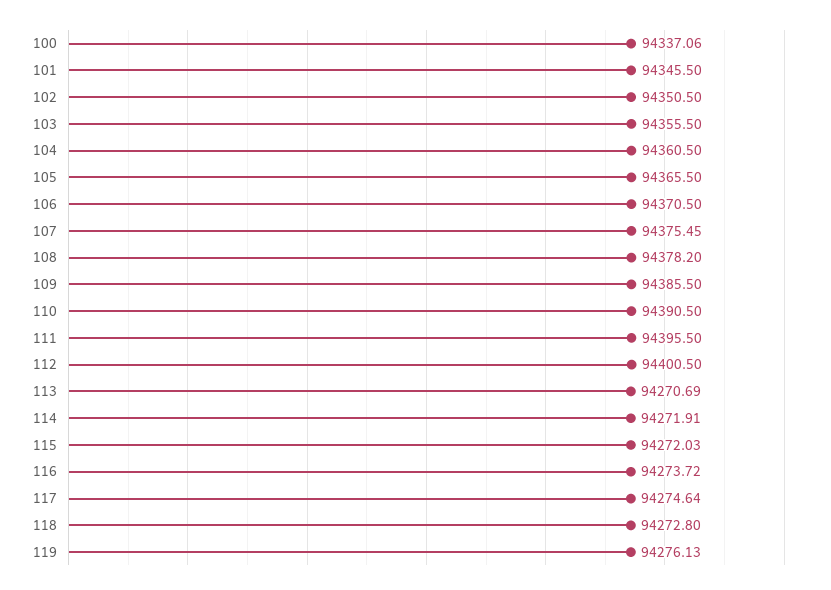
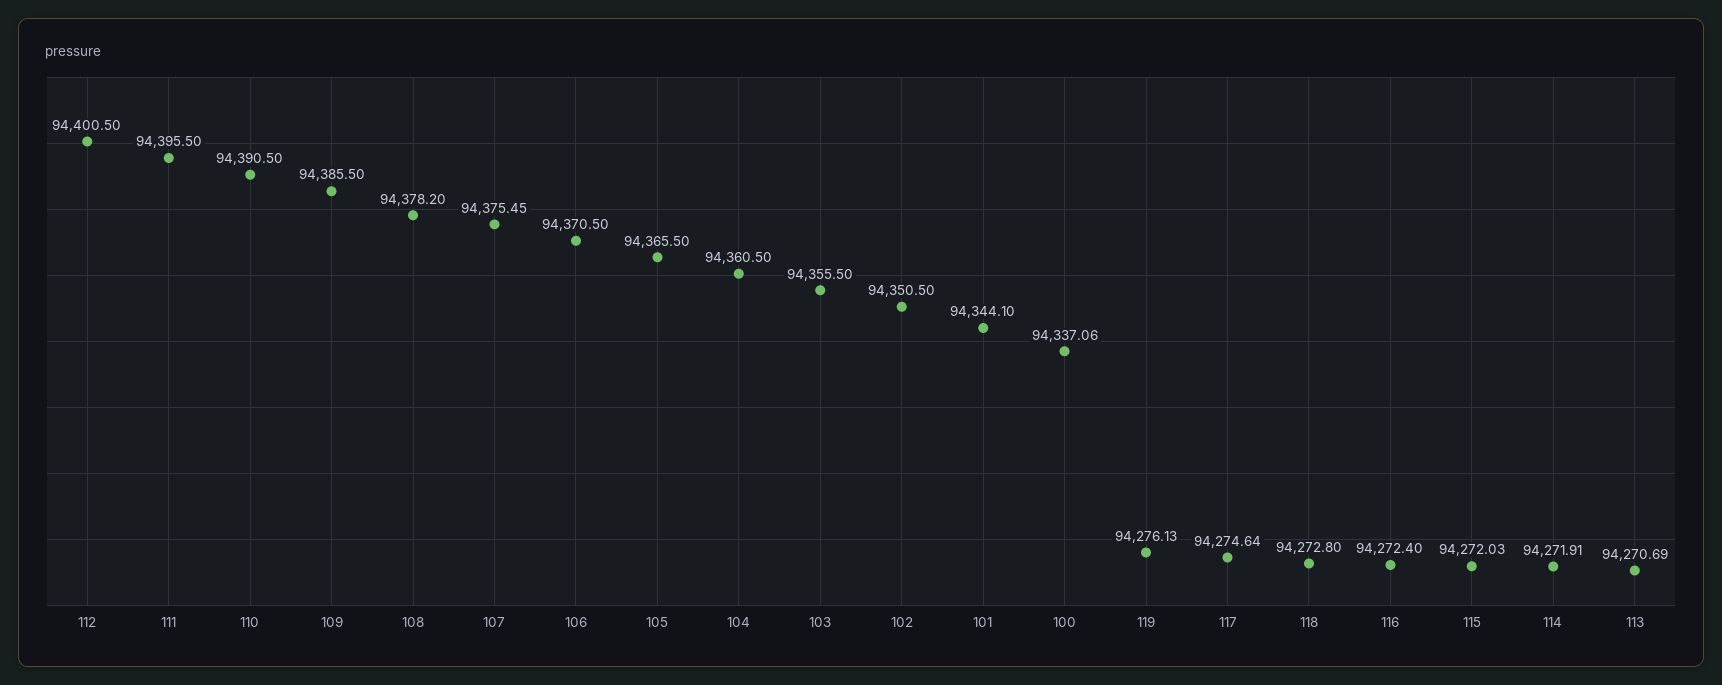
  {
    "100": 94337.06,
-   "101": 94345.5,
+   "101": 94344.1,
    "102": 94350.5,
    "103": 94355.5,
    "104": 94360.5,
    "105": 94365.5,
    "106": 94370.5,
    "107": 94375.45,
    "108": 94378.2,
    "109": 94385.5,
    "110": 94390.5,
    "111": 94395.5,
    "112": 94400.5,
    "113": 94270.69,
    "114": 94271.91,
    "115": 94272.03,
-   "116": 94273.72,
+   "116": 94272.4,
    "117": 94274.64,
    "118": 94272.8,
    "119": 94276.13
  }

